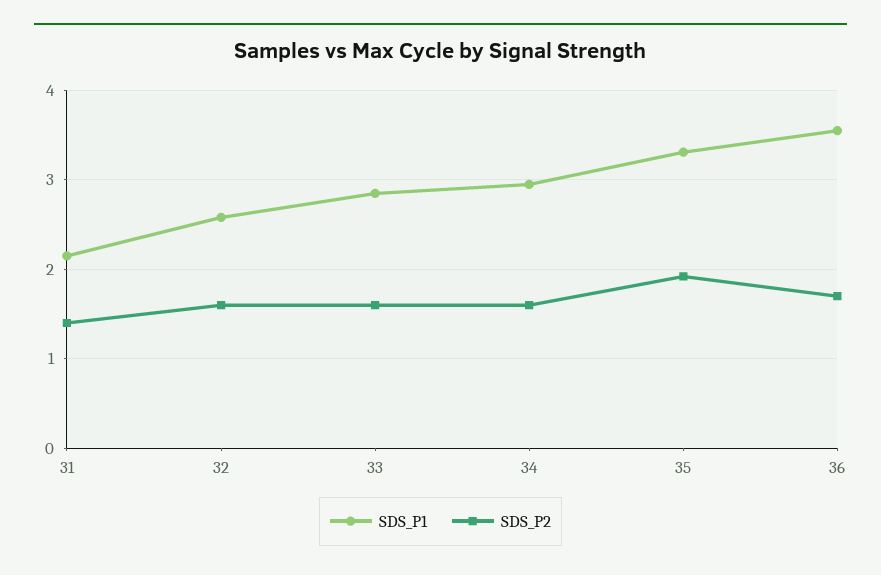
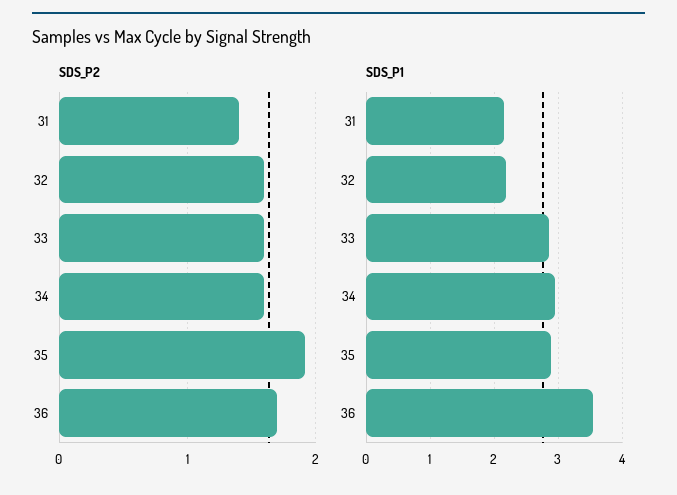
  {
    "SDS_P1": {
      "31": 2.2,
-     "32": 2.6,
+     "32": 2.2,
      "33": 2.9,
      "34": 3,
-     "35": 3.3,
+     "35": 2.9,
      "36": 3.6
    },
    "SDS_P2": {
      "31": 1.4,
      "32": 1.6,
      "33": 1.6,
      "34": 1.6,
      "35": 1.9,
      "36": 1.7
    }
  }

